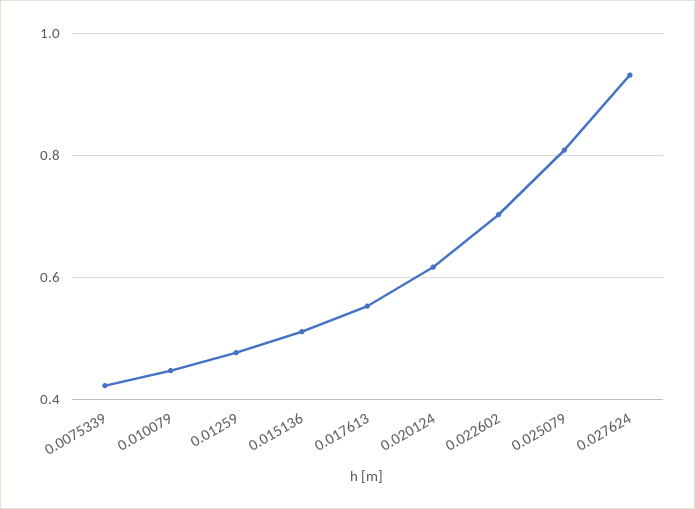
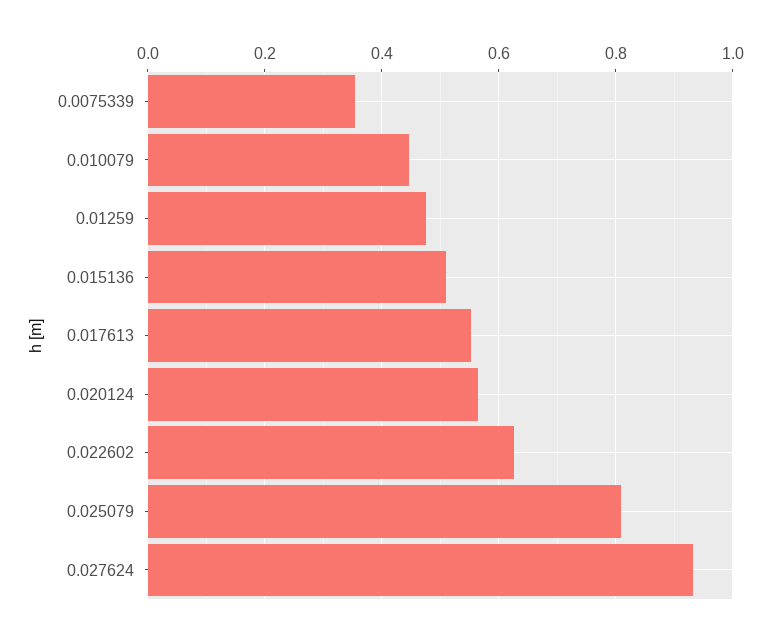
  {
-   "0.0075339": 0.42,
+   "0.0075339": 0.36,
    "0.010079": 0.44,
    "0.01259": 0.48,
    "0.015136": 0.52,
    "0.017613": 0.56,
-   "0.020124": 0.62,
+   "0.020124": 0.56,
-   "0.022602": 0.7,
+   "0.022602": 0.62,
    "0.025079": 0.8,
    "0.027624": 0.94
  }

